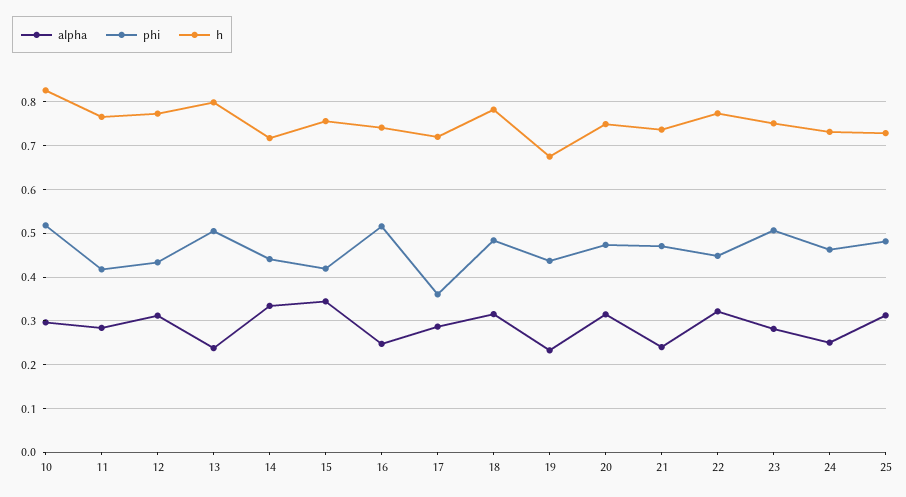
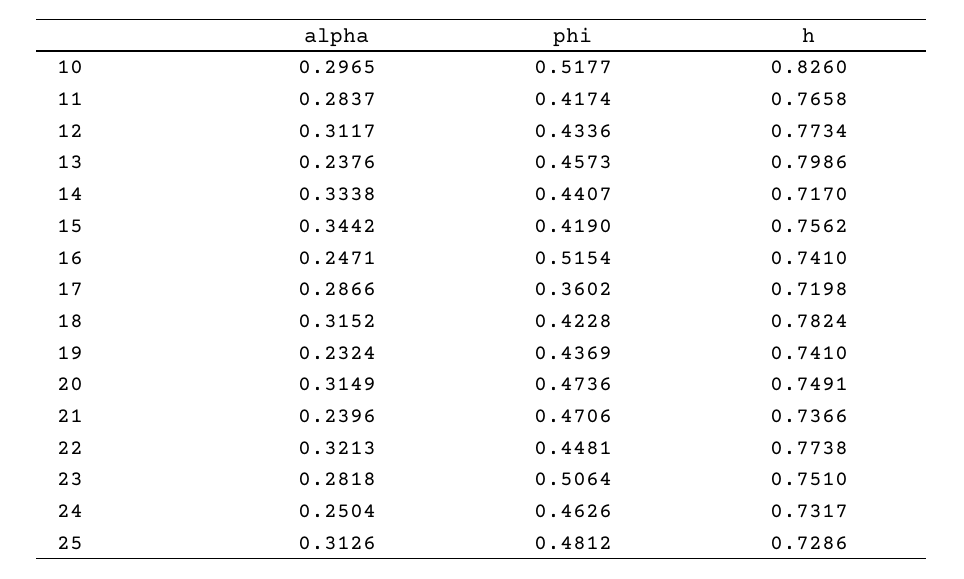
  {
    "alpha": {
      "10": 0.2965,
      "11": 0.2837,
      "12": 0.3117,
      "13": 0.2376,
      "14": 0.3338,
      "15": 0.3442,
      "16": 0.2471,
      "17": 0.2866,
      "18": 0.3152,
      "19": 0.2324,
      "20": 0.3149,
      "21": 0.2396,
      "22": 0.3213,
      "23": 0.2818,
      "24": 0.2504,
      "25": 0.3126
    },
    "phi": {
      "10": 0.5177,
      "11": 0.4174,
      "12": 0.4336,
-     "13": 0.5,
+     "13": 0.4573,
      "14": 0.4407,
      "15": 0.419,
      "16": 0.5154,
      "17": 0.3602,
-     "18": 0.48,
+     "18": 0.4228,
      "19": 0.4369,
      "20": 0.4736,
      "21": 0.4706,
      "22": 0.4481,
      "23": 0.5064,
      "24": 0.4626,
      "25": 0.4812
    },
    "h": {
      "10": 0.826,
      "11": 0.7658,
      "12": 0.7734,
      "13": 0.7986,
      "14": 0.717,
      "15": 0.7562,
      "16": 0.741,
      "17": 0.7198,
      "18": 0.7824,
-     "19": 0.68,
+     "19": 0.741,
      "20": 0.7491,
      "21": 0.7366,
      "22": 0.7738,
      "23": 0.751,
      "24": 0.7317,
      "25": 0.7286
    }
  }

